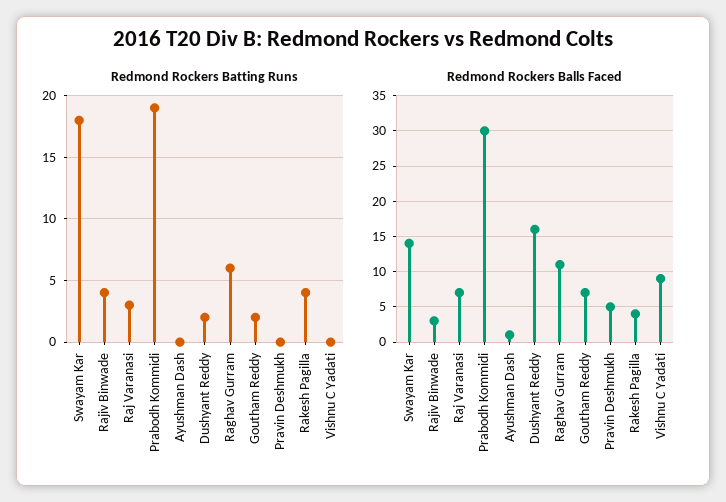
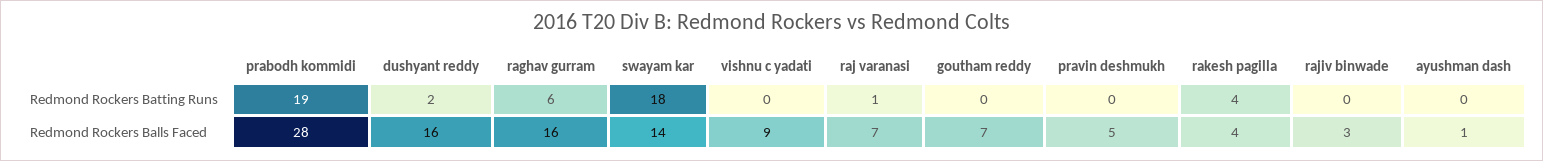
  {
    "Redmond Rockers Batting Runs": {
      "Swayam Kar": 18,
-     "Rajiv Binwade": 4,
+     "Rajiv Binwade": 0,
-     "Raj Varanasi": 3,
+     "Raj Varanasi": 1,
      "Prabodh Kommidi": 19,
      "Ayushman Dash": 0,
      "Dushyant Reddy": 2,
      "Raghav Gurram": 6,
-     "Goutham Reddy": 2,
+     "Goutham Reddy": 0,
      "Pravin Deshmukh": 0,
      "Rakesh Pagilla": 4,
      "Vishnu C Yadati": 0
    },
    "Redmond Rockers Balls Faced": {
      "Swayam Kar": 14,
      "Rajiv Binwade": 3,
      "Raj Varanasi": 7,
-     "Prabodh Kommidi": 30,
+     "Prabodh Kommidi": 28,
      "Ayushman Dash": 1,
      "Dushyant Reddy": 16,
-     "Raghav Gurram": 11,
+     "Raghav Gurram": 16,
      "Goutham Reddy": 7,
      "Pravin Deshmukh": 5,
      "Rakesh Pagilla": 4,
      "Vishnu C Yadati": 9
    }
  }

